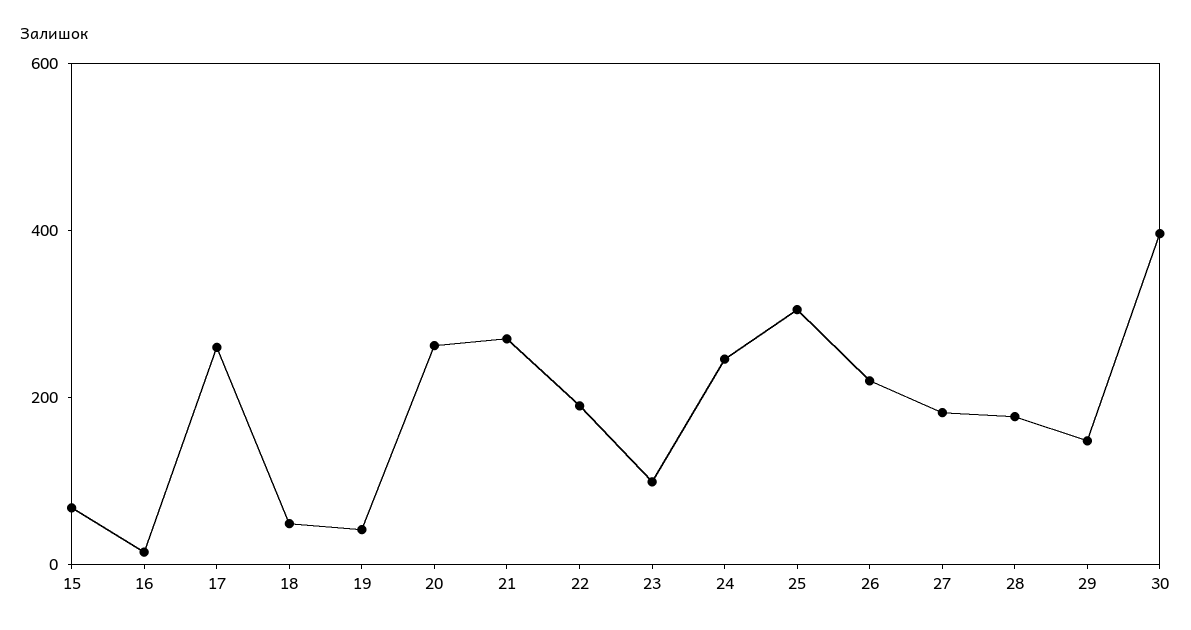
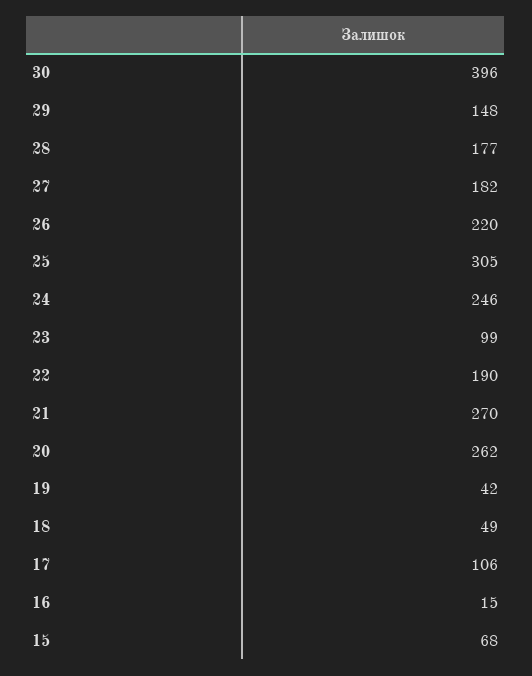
  {
    "15": 68,
    "16": 15,
-   "17": 250,
+   "17": 106,
    "18": 49,
    "19": 42,
    "20": 262,
    "21": 270,
    "22": 190,
    "23": 99,
    "24": 246,
    "25": 305,
    "26": 220,
    "27": 182,
    "28": 177,
    "29": 148,
    "30": 396
  }

